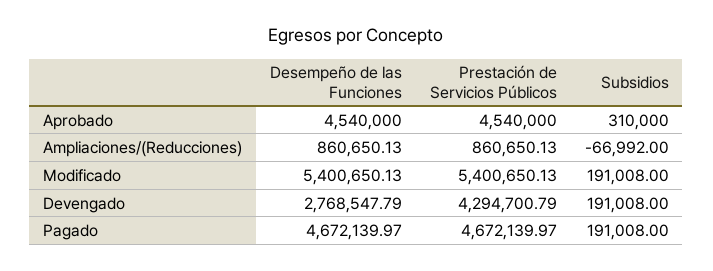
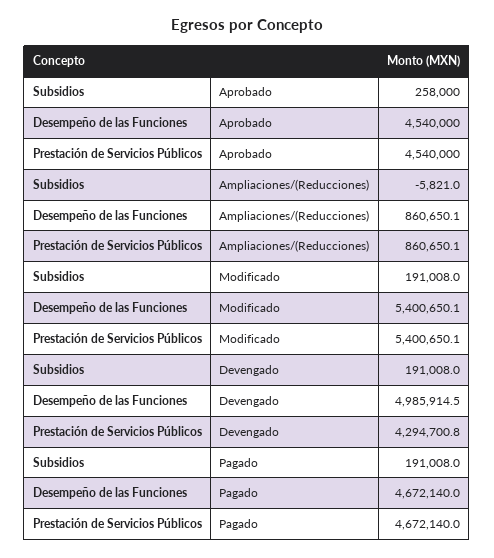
  {
    "Desempeño de las Funciones": {
      "Aprobado": 4540000,
      "Ampliaciones/(Reducciones)": 860650.13,
      "Modificado": 5400650.13,
-     "Devengado": 2768547.79,
+     "Devengado": 4985914.5,
      "Pagado": 4672139.97
    },
    "Prestación de Servicios Públicos": {
      "Aprobado": 4540000,
      "Ampliaciones/(Reducciones)": 860650.13,
      "Modificado": 5400650.13,
      "Devengado": 4294700.79,
      "Pagado": 4672139.97
    },
    "Subsidios": {
-     "Aprobado": 310000,
+     "Aprobado": 258000,
-     "Ampliaciones/(Reducciones)": -66992,
+     "Ampliaciones/(Reducciones)": -5821,
      "Modificado": 191008,
      "Devengado": 191008,
      "Pagado": 191008
    }
  }

